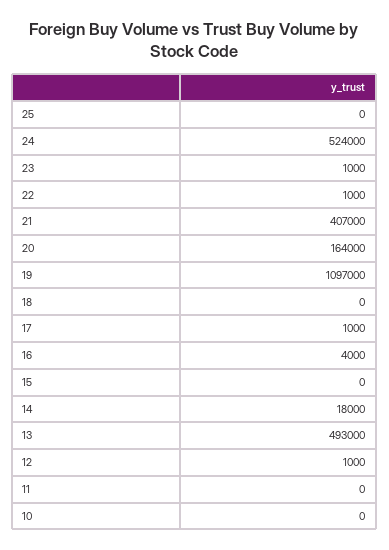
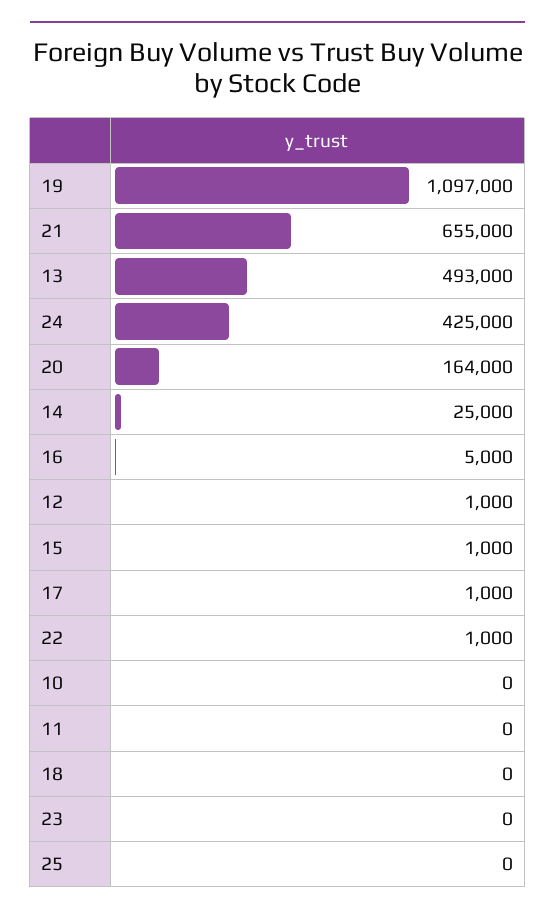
  {
    "25": 0,
-   "24": 524000,
+   "24": 425000,
-   "23": 1000,
+   "23": 0,
    "22": 1000,
-   "21": 407000,
+   "21": 655000,
    "20": 164000,
    "19": 1097000,
    "18": 0,
    "17": 1000,
-   "16": 4000,
+   "16": 5000,
-   "15": 0,
+   "15": 1000,
-   "14": 18000,
+   "14": 25000,
    "13": 493000,
    "12": 1000,
    "11": 0,
    "10": 0
  }

